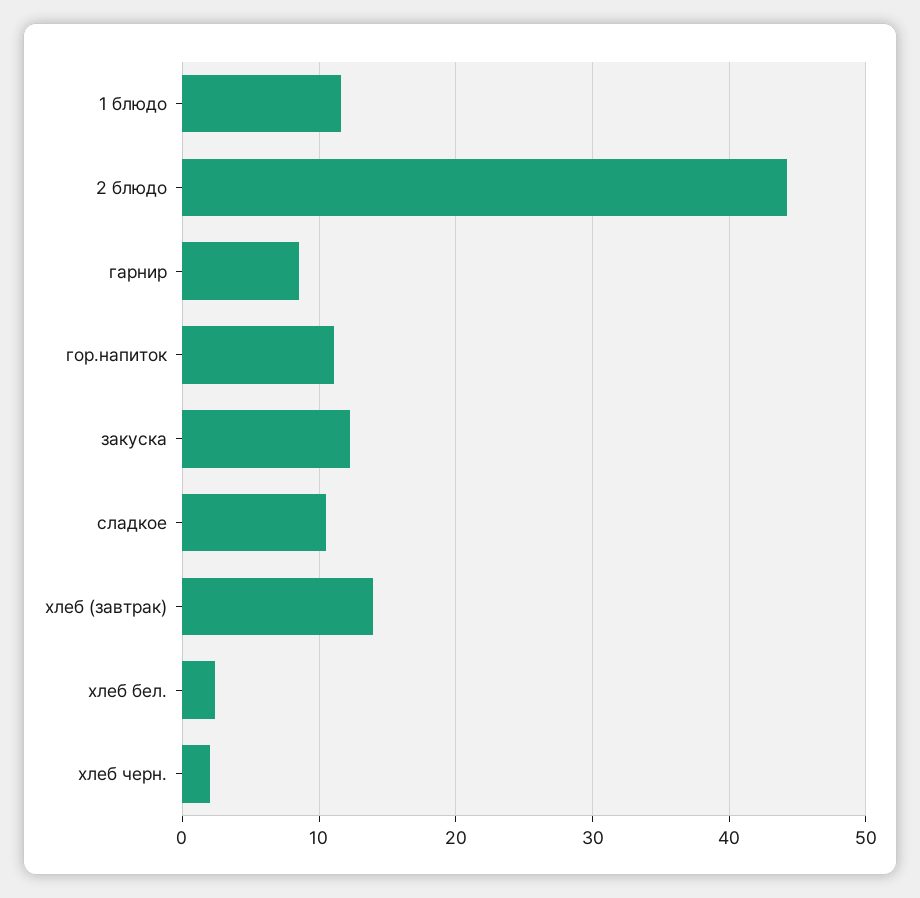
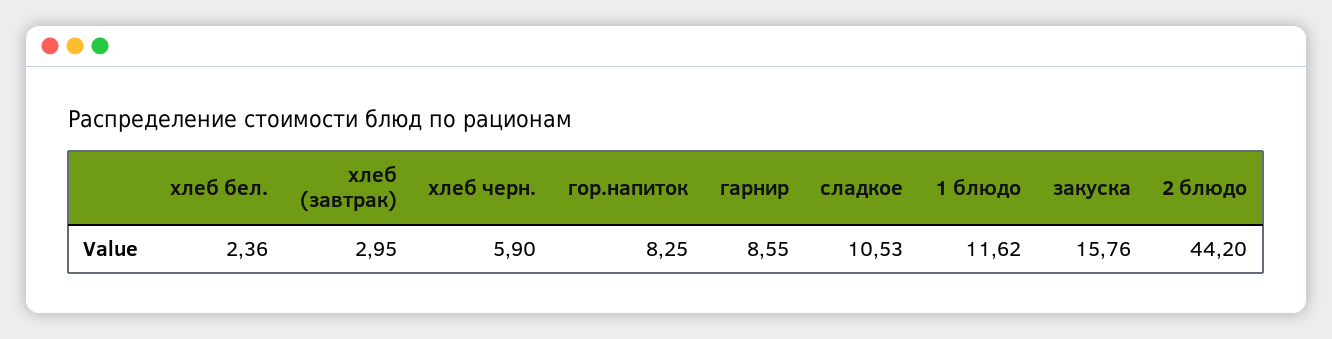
  {
    "1 блюдо": 11.62,
    "2 блюдо": 44.2,
    "гарнир": 8.55,
-   "гор.напиток": 11,
+   "гор.напиток": 8.25,
-   "закуска": 12,
+   "закуска": 15.76,
    "сладкое": 10.53,
-   "хлеб (завтрак)": 14,
+   "хлеб (завтрак)": 2.95,
    "хлеб бел.": 2.36,
-   "хлеб черн.": 2
+   "хлеб черн.": 5.9
  }

